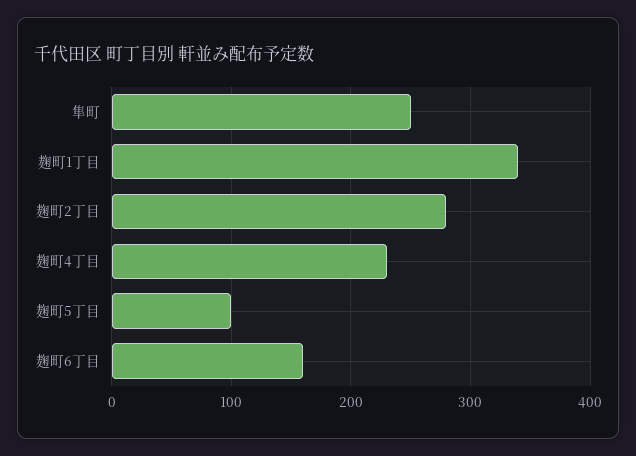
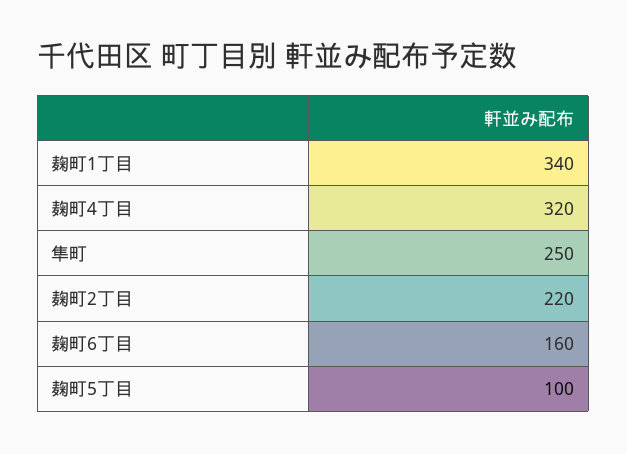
  {
    "隼町": 250,
    "麹町1丁目": 340,
-   "麹町2丁目": 280,
+   "麹町2丁目": 220,
-   "麹町4丁目": 230,
+   "麹町4丁目": 320,
    "麹町5丁目": 100,
    "麹町6丁目": 160
  }

